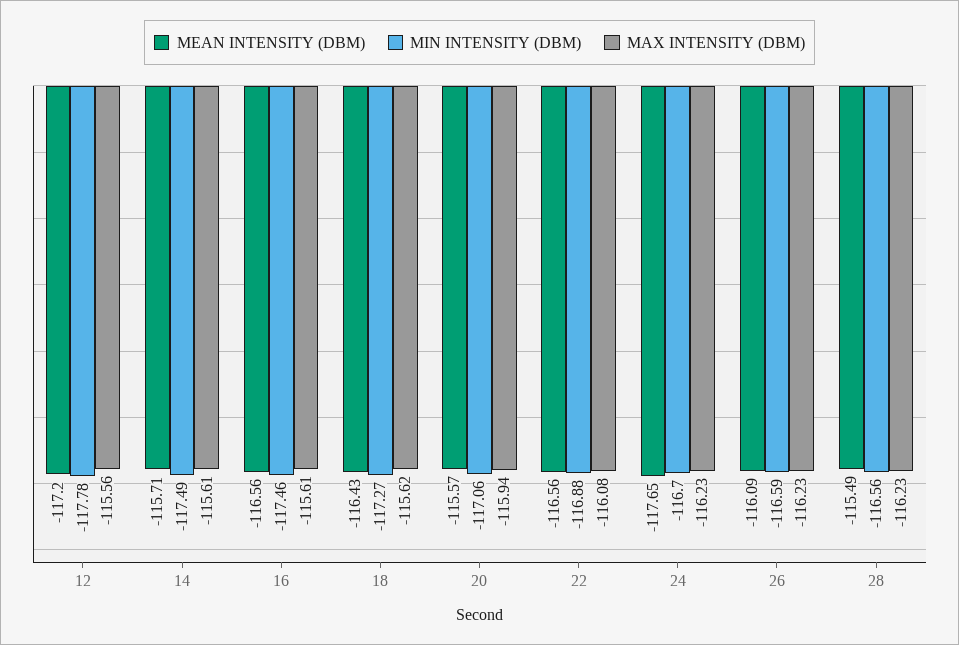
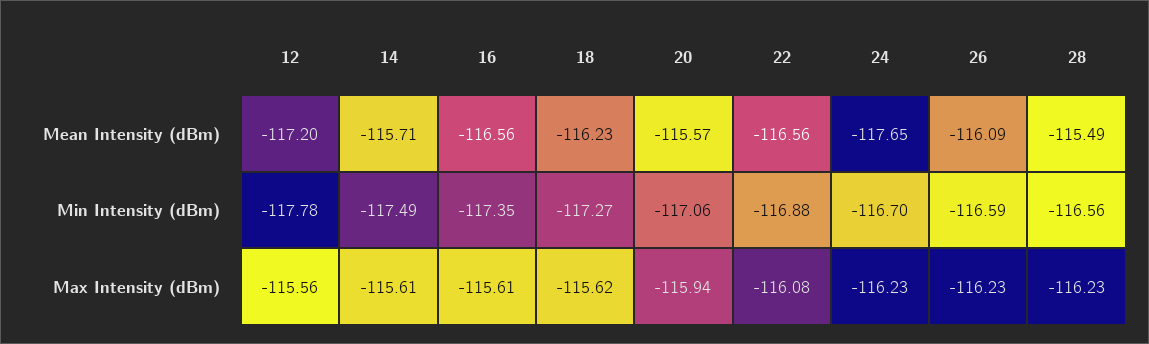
  {
    "MEAN INTENSITY (DBM)": {
      "12": -117.2,
      "14": -115.71,
      "16": -116.56,
-     "18": -116.43,
+     "18": -116.23,
      "20": -115.57,
      "22": -116.56,
      "24": -117.65,
      "26": -116.09,
      "28": -115.49
    },
    "MIN INTENSITY (DBM)": {
      "12": -117.78,
      "14": -117.49,
-     "16": -117.46,
+     "16": -117.35,
      "18": -117.27,
      "20": -117.06,
      "22": -116.88,
      "24": -116.7,
      "26": -116.59,
      "28": -116.56
    },
    "MAX INTENSITY (DBM)": {
      "12": -115.56,
      "14": -115.61,
      "16": -115.61,
      "18": -115.62,
      "20": -115.94,
      "22": -116.08,
      "24": -116.23,
      "26": -116.23,
      "28": -116.23
    }
  }

